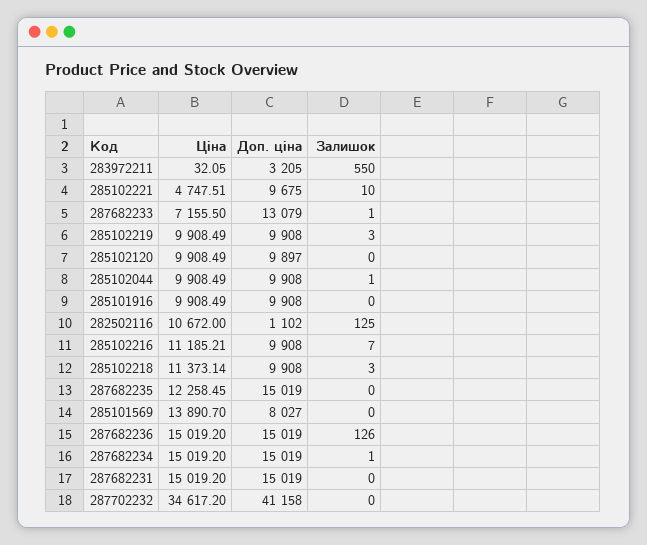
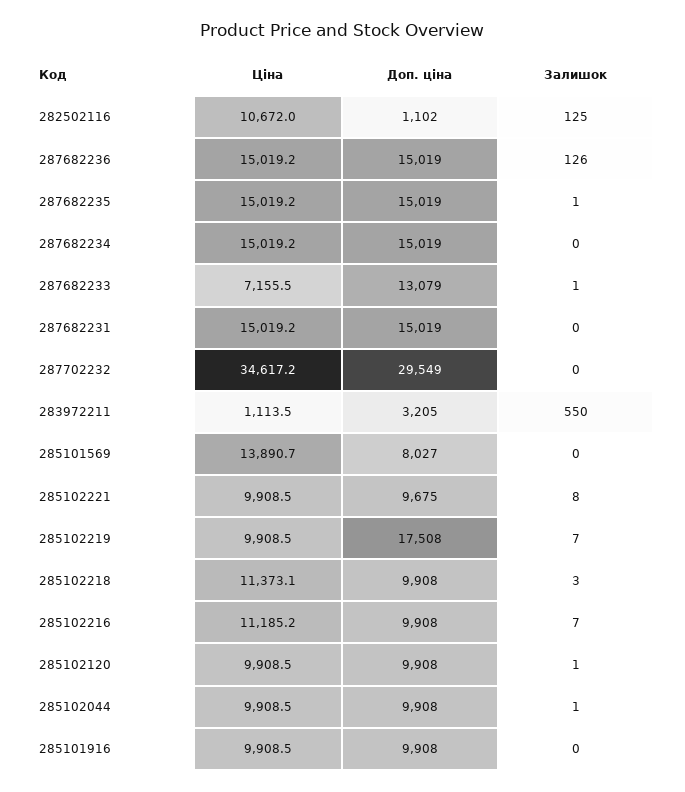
  {
    "Ціна": {
-     "283972211": 32.05,
+     "283972211": 1113.5,
-     "285102221": 4747.51,
+     "285102221": 9908.5,
      "287682233": 7155.5,
      "285102219": 9908.49,
      "285102120": 9908.49,
      "285102044": 9908.49,
      "285101916": 9908.49,
      "282502116": 10672,
      "285102216": 11185.21,
      "285102218": 11373.14,
-     "287682235": 12258.45,
+     "287682235": 15019.2,
      "285101569": 13890.7,
      "287682236": 15019.2,
      "287682234": 15019.2,
      "287682231": 15019.2,
      "287702232": 34617.2
    },
    "Доп. ціна": {
      "283972211": 3205,
      "285102221": 9675,
      "287682233": 13079,
-     "285102219": 9908,
+     "285102219": 17508,
-     "285102120": 9897,
+     "285102120": 9908,
      "285102044": 9908,
      "285101916": 9908,
      "282502116": 1102,
      "285102216": 9908,
      "285102218": 9908,
      "287682235": 15019,
      "285101569": 8027,
      "287682236": 15019,
      "287682234": 15019,
      "287682231": 15019,
-     "287702232": 41158
+     "287702232": 29549
    },
    "Залишок": {
      "283972211": 550,
-     "285102221": 10,
+     "285102221": 8,
      "287682233": 1,
-     "285102219": 3,
+     "285102219": 7,
-     "285102120": 0,
+     "285102120": 1,
      "285102044": 1,
      "285101916": 0,
      "282502116": 125,
      "285102216": 7,
      "285102218": 3,
-     "287682235": 0,
+     "287682235": 1,
      "285101569": 0,
      "287682236": 126,
-     "287682234": 1,
+     "287682234": 0,
      "287682231": 0,
      "287702232": 0
    }
  }

